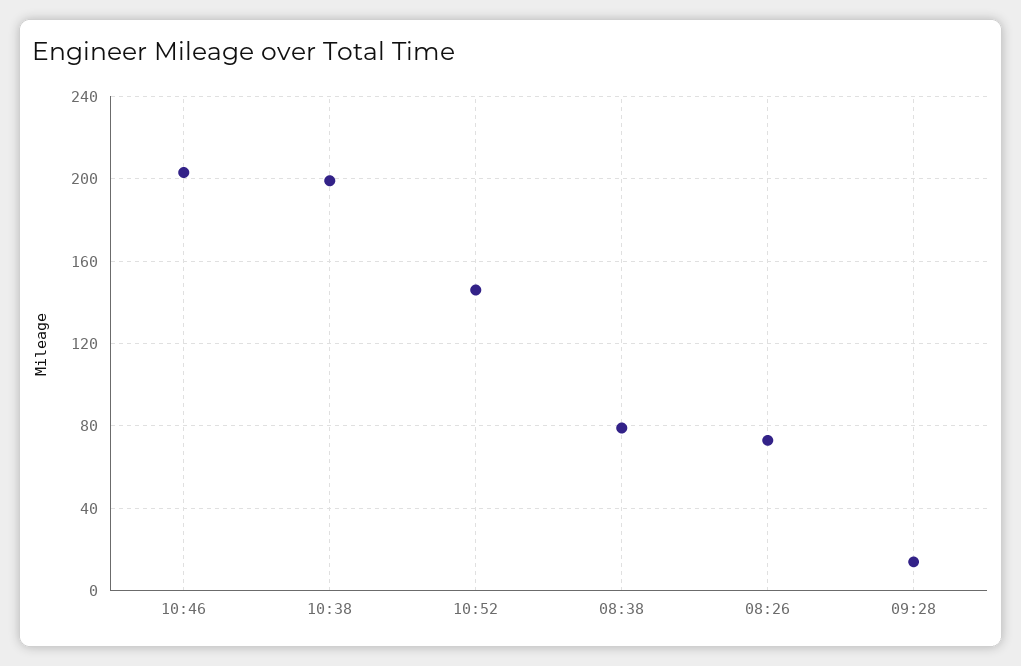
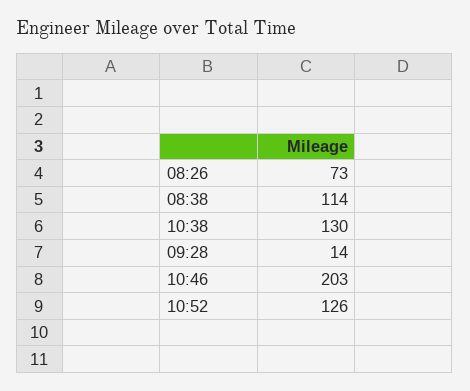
  {
    "10:46": 203,
-   "10:38": 200,
+   "10:38": 130,
-   "10:52": 145,
+   "10:52": 126,
-   "08:38": 80,
+   "08:38": 114,
    "08:26": 73,
    "09:28": 14
  }

